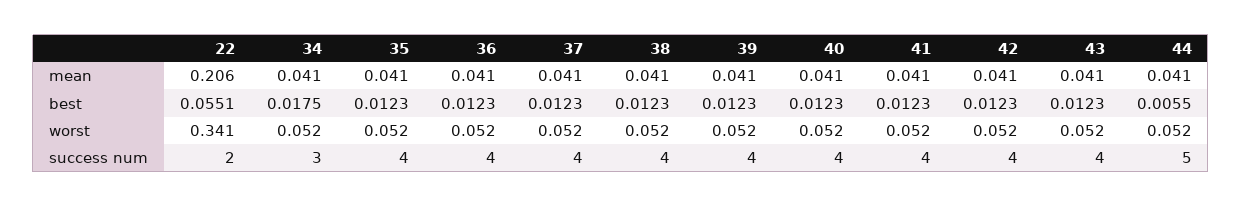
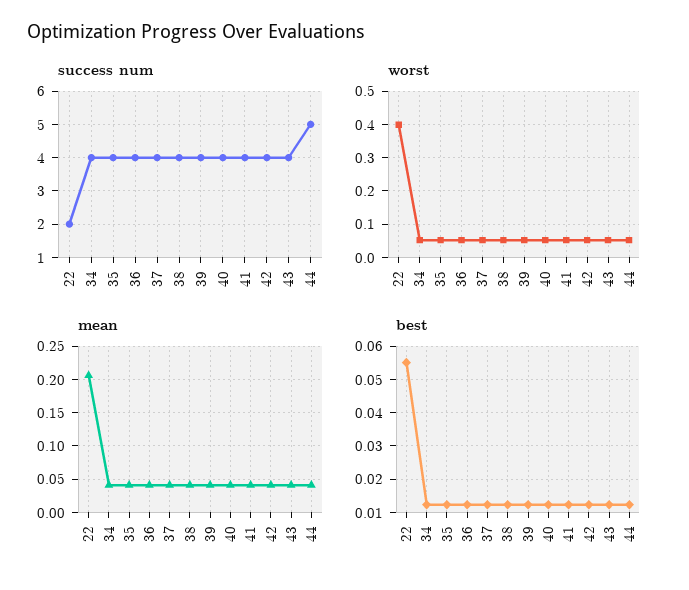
  {
    "mean": {
      "22": 0.206,
      "34": 0.041,
      "35": 0.041,
      "36": 0.041,
      "37": 0.041,
      "38": 0.041,
      "39": 0.041,
      "40": 0.041,
      "41": 0.041,
      "42": 0.041,
      "43": 0.041,
      "44": 0.041
    },
    "best": {
      "22": 0.0551,
-     "34": 0.0175,
+     "34": 0.012,
      "35": 0.0123,
      "36": 0.0123,
      "37": 0.0123,
      "38": 0.0123,
      "39": 0.0123,
      "40": 0.0123,
      "41": 0.0123,
      "42": 0.0123,
      "43": 0.0123,
-     "44": 0.0055
+     "44": 0.012
    },
    "worst": {
-     "22": 0.341,
+     "22": 0.4,
      "34": 0.052,
      "35": 0.052,
      "36": 0.052,
      "37": 0.052,
      "38": 0.052,
      "39": 0.052,
      "40": 0.052,
      "41": 0.052,
      "42": 0.052,
      "43": 0.052,
      "44": 0.052
    },
    "success num": {
      "22": 2,
-     "34": 3,
+     "34": 4,
      "35": 4,
      "36": 4,
      "37": 4,
      "38": 4,
      "39": 4,
      "40": 4,
      "41": 4,
      "42": 4,
      "43": 4,
      "44": 5
    }
  }

